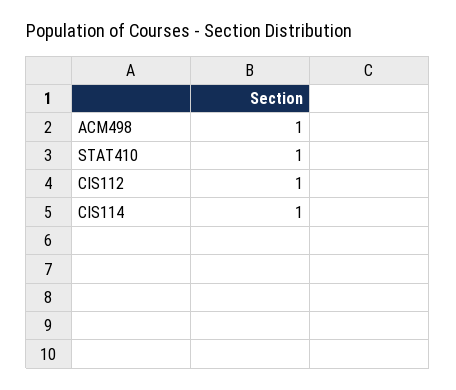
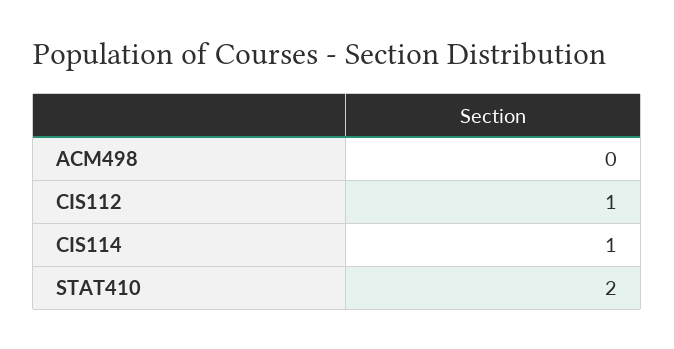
  {
-   "ACM498": 1,
+   "ACM498": 0,
-   "STAT410": 1,
+   "STAT410": 2,
    "CIS112": 1,
    "CIS114": 1
  }

